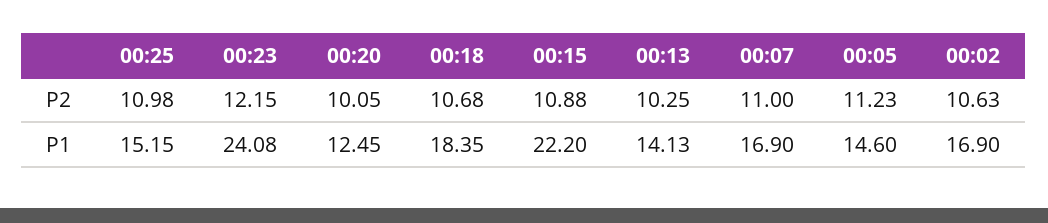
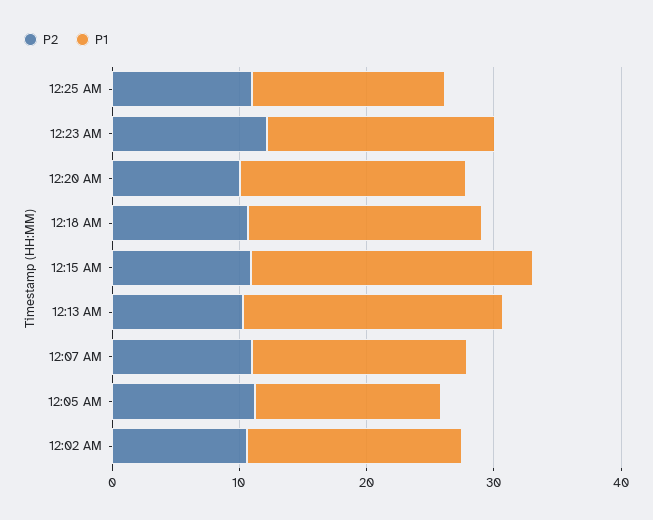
  {
    "P2": {
      "00:25": 10.98,
      "00:23": 12.15,
      "00:20": 10.05,
      "00:18": 10.68,
      "00:15": 10.88,
      "00:13": 10.25,
      "00:07": 11,
      "00:05": 11.23,
      "00:02": 10.63
    },
    "P1": {
      "00:25": 15.15,
-     "00:23": 24.08,
+     "00:23": 18,
-     "00:20": 12.45,
+     "00:20": 18,
      "00:18": 18.35,
      "00:15": 22.2,
-     "00:13": 14.13,
+     "00:13": 20,
      "00:07": 16.9,
      "00:05": 14.6,
      "00:02": 16.9
    }
  }

